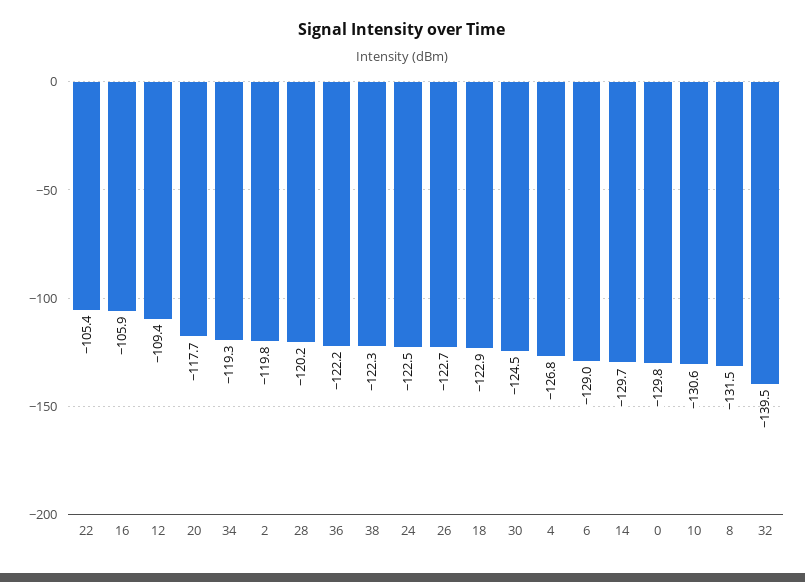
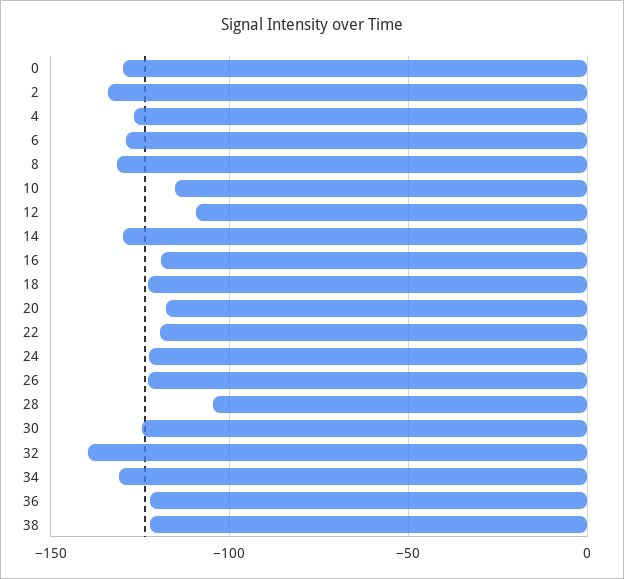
  {
-   "22": -105.4,
+   "22": -120,
-   "16": -105.9,
+   "16": -120,
    "12": -109.4,
    "20": -117.7,
-   "34": -119.3,
+   "34": -130,
-   "2": -119.8,
+   "2": -135,
-   "28": -120.2,
+   "28": -105,
    "36": -122.2,
    "38": -122.3,
    "24": -122.5,
    "26": -122.7,
    "18": -122.9,
    "30": -124.5,
    "4": -126.8,
    "6": -129,
    "14": -129.7,
    "0": -129.8,
-   "10": -130.6,
+   "10": -115,
    "8": -131.5,
    "32": -139.5
  }

